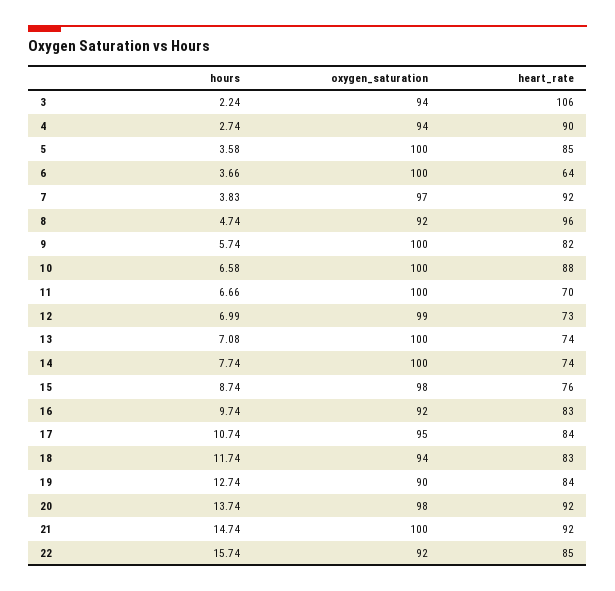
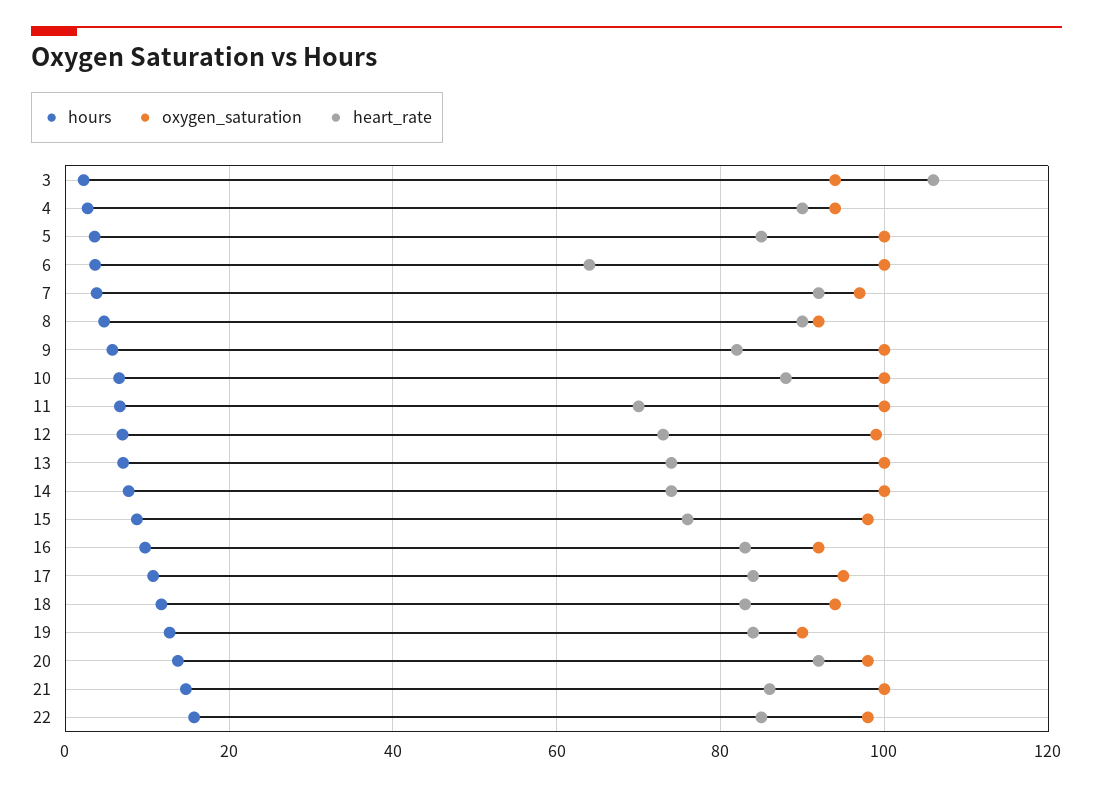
  {
    "hours": {
      "3": 2.24,
      "4": 2.74,
      "5": 3.58,
      "6": 3.66,
      "7": 3.83,
      "8": 4.74,
      "9": 5.74,
      "10": 6.58,
      "11": 6.66,
      "12": 6.99,
      "13": 7.08,
      "14": 7.74,
      "15": 8.74,
      "16": 9.74,
      "17": 10.74,
      "18": 11.74,
      "19": 12.74,
      "20": 13.74,
      "21": 14.74,
      "22": 15.74
    },
    "oxygen_saturation": {
      "3": 94,
      "4": 94,
      "5": 100,
      "6": 100,
      "7": 97,
      "8": 92,
      "9": 100,
      "10": 100,
      "11": 100,
      "12": 99,
      "13": 100,
      "14": 100,
      "15": 98,
      "16": 92,
      "17": 95,
      "18": 94,
      "19": 90,
      "20": 98,
      "21": 100,
-     "22": 92
+     "22": 98
    },
    "heart_rate": {
      "3": 106,
      "4": 90,
      "5": 85,
      "6": 64,
      "7": 92,
-     "8": 96,
+     "8": 90,
      "9": 82,
      "10": 88,
      "11": 70,
      "12": 73,
      "13": 74,
      "14": 74,
      "15": 76,
      "16": 83,
      "17": 84,
      "18": 83,
      "19": 84,
      "20": 92,
-     "21": 92,
+     "21": 86,
      "22": 85
    }
  }

